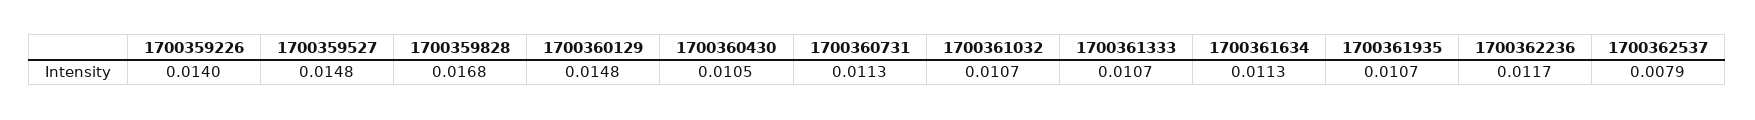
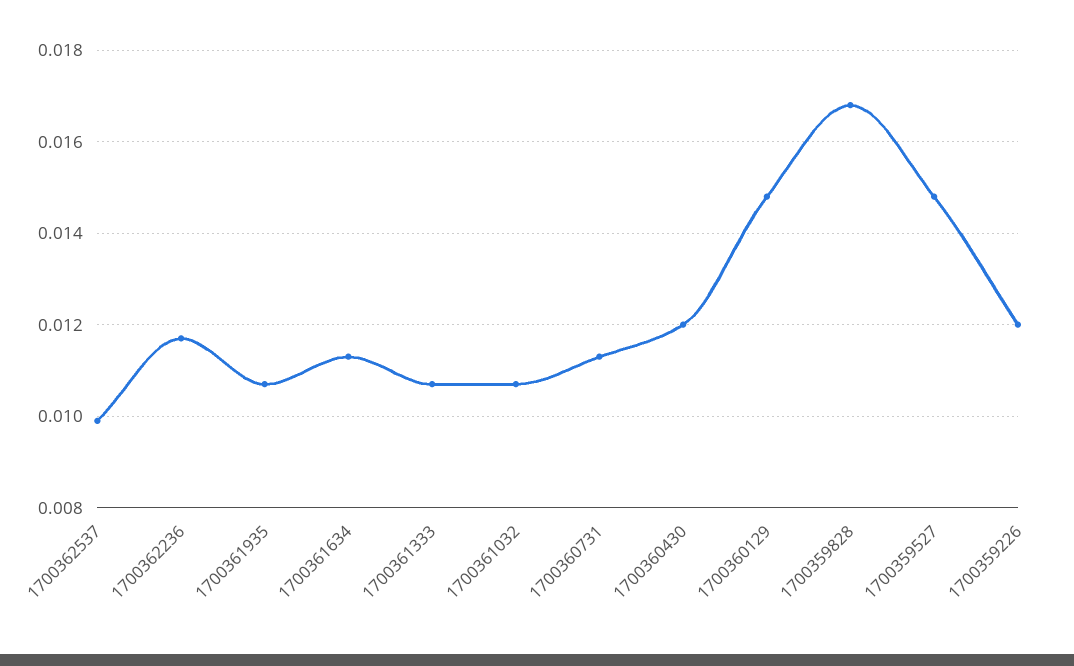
  {
-   "1700359226": 0.014,
+   "1700359226": 0.012,
    "1700359527": 0.0148,
    "1700359828": 0.0168,
    "1700360129": 0.0148,
-   "1700360430": 0.0105,
+   "1700360430": 0.012,
    "1700360731": 0.0113,
    "1700361032": 0.0107,
    "1700361333": 0.0107,
    "1700361634": 0.0113,
    "1700361935": 0.0107,
    "1700362236": 0.0117,
-   "1700362537": 0.0079
+   "1700362537": 0.01
  }

